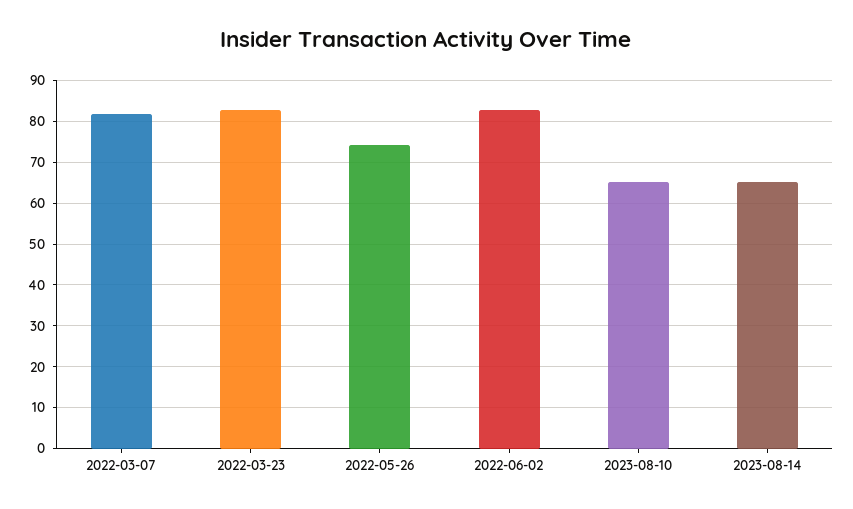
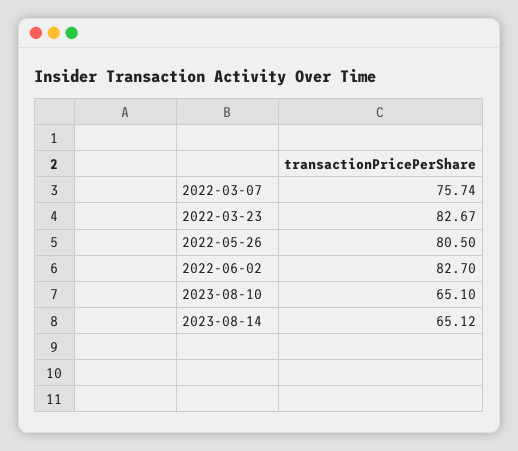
  {
-   "2022-03-07": 82,
+   "2022-03-07": 75.74,
    "2022-03-23": 82.67,
-   "2022-05-26": 74,
+   "2022-05-26": 80.5,
    "2022-06-02": 82.7,
    "2023-08-10": 65.1,
    "2023-08-14": 65.12
  }

